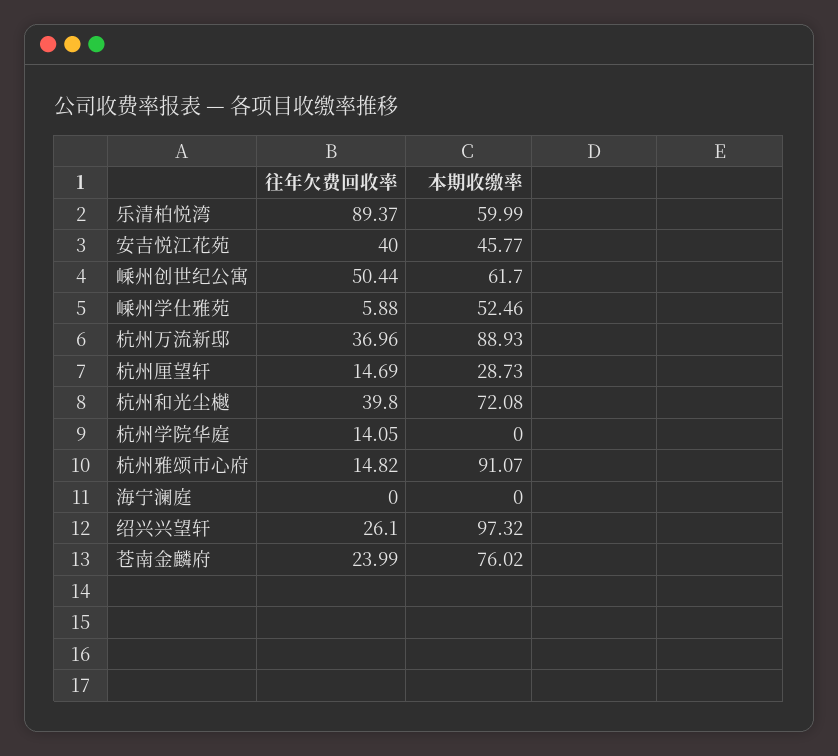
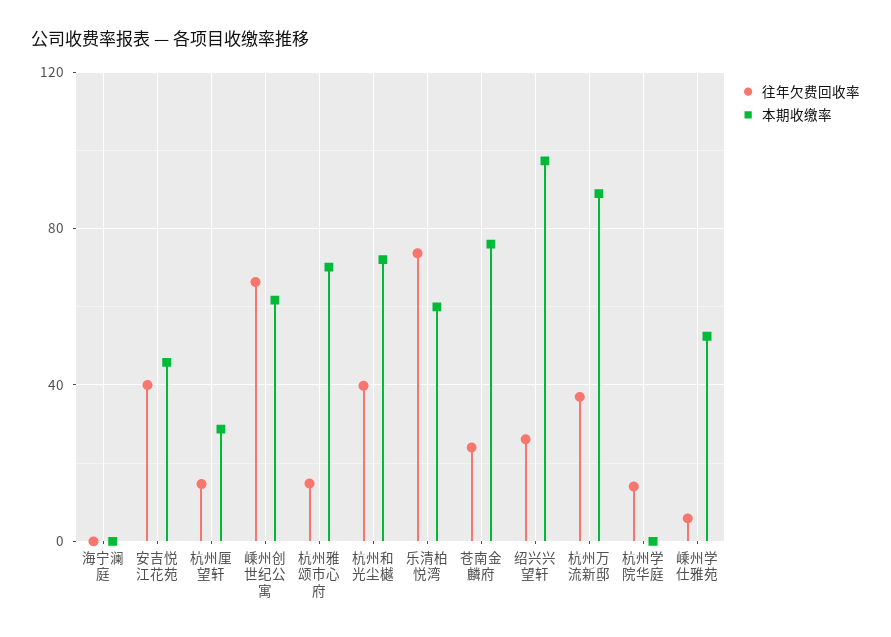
  {
    "往年欠费回收率": {
-     "乐清柏悦湾": 89.37,
+     "乐清柏悦湾": 75,
      "安吉悦江花苑": 40,
-     "嵊州创世纪公寓": 50.44,
+     "嵊州创世纪公寓": 65,
      "嵊州学仕雅苑": 5.88,
      "杭州万流新邸": 36.96,
      "杭州厘望轩": 14.69,
      "杭州和光尘樾": 39.8,
      "杭州学院华庭": 14.05,
      "杭州雅颂市心府": 14.82,
      "海宁澜庭": 0,
      "绍兴兴望轩": 26.1,
      "苍南金麟府": 23.99
    },
    "本期收缴率": {
      "乐清柏悦湾": 59.99,
      "安吉悦江花苑": 45.77,
      "嵊州创世纪公寓": 61.7,
      "嵊州学仕雅苑": 52.46,
      "杭州万流新邸": 88.93,
      "杭州厘望轩": 28.73,
      "杭州和光尘樾": 72.08,
      "杭州学院华庭": 0,
-     "杭州雅颂市心府": 91.07,
+     "杭州雅颂市心府": 70,
      "海宁澜庭": 0,
      "绍兴兴望轩": 97.32,
      "苍南金麟府": 76.02
    }
  }

